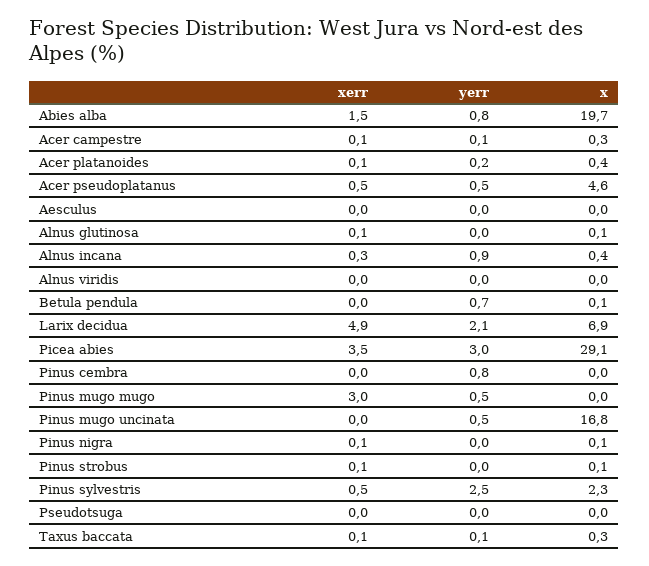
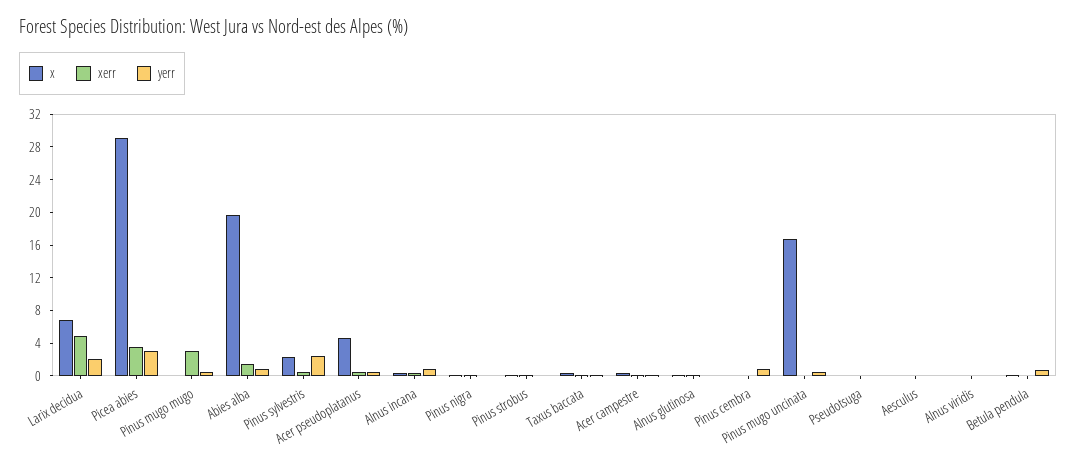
  {
    "xerr": {
      "Abies alba": 1.5,
      "Acer campestre": 0.1,
-     "Acer platanoides": 0.1,
      "Acer pseudoplatanus": 0.5,
      "Aesculus": 0,
      "Alnus glutinosa": 0.1,
      "Alnus incana": 0.3,
      "Alnus viridis": 0,
      "Betula pendula": 0,
      "Larix decidua": 4.9,
      "Picea abies": 3.5,
      "Pinus cembra": 0,
      "Pinus mugo mugo": 3,
      "Pinus mugo uncinata": 0,
      "Pinus nigra": 0.1,
      "Pinus strobus": 0.1,
      "Pinus sylvestris": 0.5,
      "Pseudotsuga": 0,
      "Taxus baccata": 0.1
    },
    "yerr": {
      "Abies alba": 0.8,
      "Acer campestre": 0.1,
-     "Acer platanoides": 0.2,
      "Acer pseudoplatanus": 0.5,
      "Aesculus": 0,
      "Alnus glutinosa": 0,
      "Alnus incana": 0.9,
      "Alnus viridis": 0,
      "Betula pendula": 0.7,
      "Larix decidua": 2.1,
      "Picea abies": 3,
      "Pinus cembra": 0.8,
      "Pinus mugo mugo": 0.5,
      "Pinus mugo uncinata": 0.5,
      "Pinus nigra": 0,
      "Pinus strobus": 0,
      "Pinus sylvestris": 2.5,
      "Pseudotsuga": 0,
      "Taxus baccata": 0.1
    },
    "x": {
      "Abies alba": 19.7,
      "Acer campestre": 0.3,
-     "Acer platanoides": 0.4,
      "Acer pseudoplatanus": 4.6,
      "Aesculus": 0,
      "Alnus glutinosa": 0.1,
      "Alnus incana": 0.4,
      "Alnus viridis": 0,
      "Betula pendula": 0.1,
      "Larix decidua": 6.9,
      "Picea abies": 29.1,
      "Pinus cembra": 0,
      "Pinus mugo mugo": 0,
      "Pinus mugo uncinata": 16.8,
      "Pinus nigra": 0.1,
      "Pinus strobus": 0.1,
      "Pinus sylvestris": 2.3,
      "Pseudotsuga": 0,
      "Taxus baccata": 0.3
    }
  }

